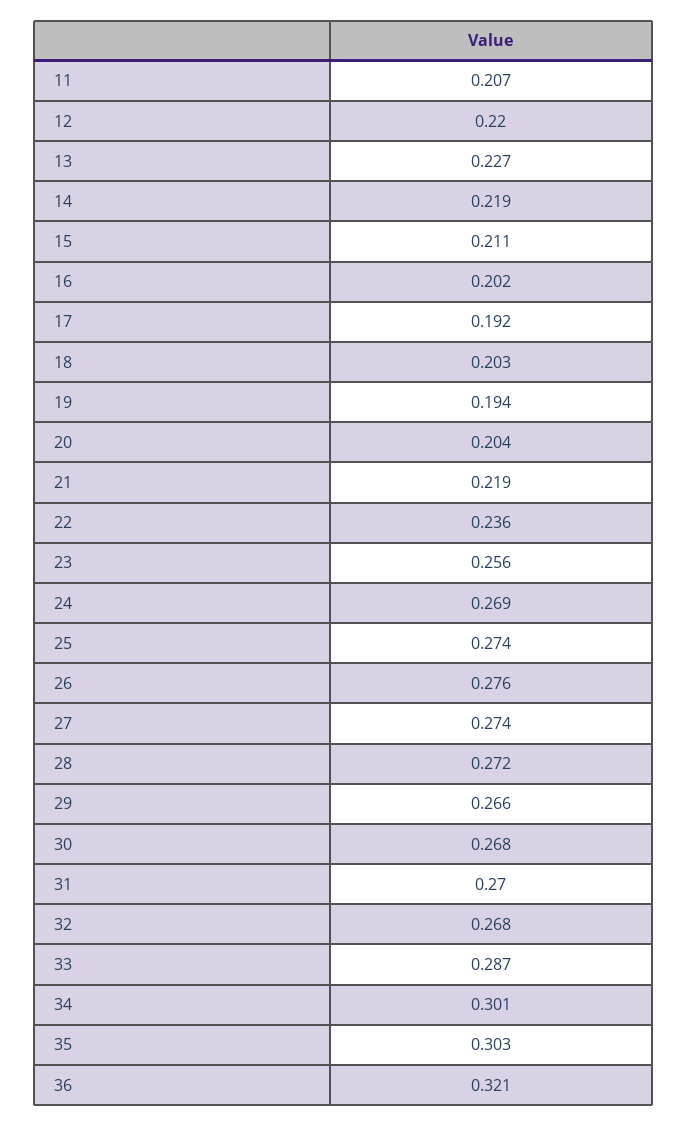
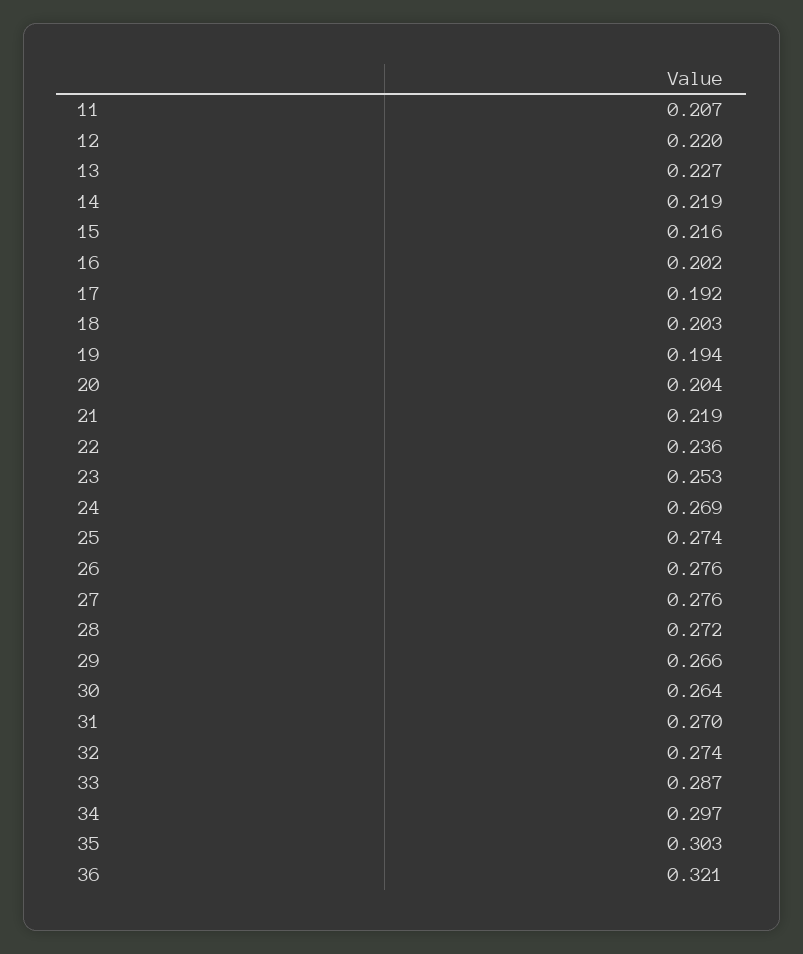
  {
    "11": 0.207,
    "12": 0.22,
    "13": 0.227,
    "14": 0.219,
-   "15": 0.211,
+   "15": 0.216,
    "16": 0.202,
    "17": 0.192,
    "18": 0.203,
    "19": 0.194,
    "20": 0.204,
    "21": 0.219,
    "22": 0.236,
-   "23": 0.256,
+   "23": 0.253,
    "24": 0.269,
    "25": 0.274,
    "26": 0.276,
-   "27": 0.274,
+   "27": 0.276,
    "28": 0.272,
    "29": 0.266,
-   "30": 0.268,
+   "30": 0.264,
    "31": 0.27,
-   "32": 0.268,
+   "32": 0.274,
    "33": 0.287,
-   "34": 0.301,
+   "34": 0.297,
    "35": 0.303,
    "36": 0.321
  }

